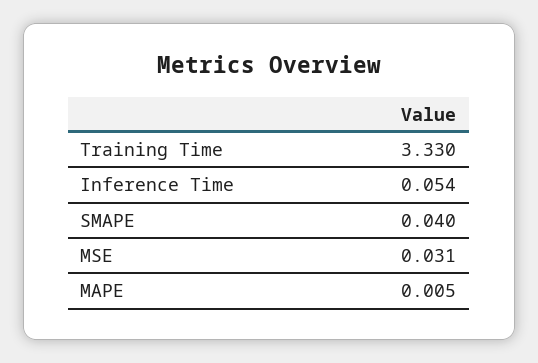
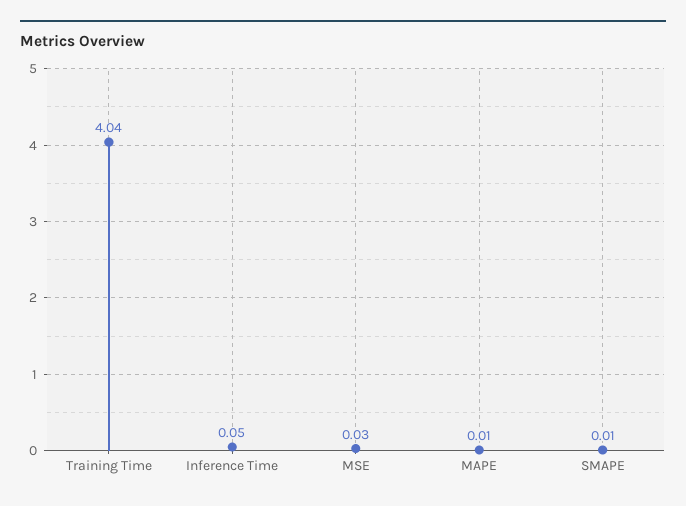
  {
-   "Training Time": 3.33,
+   "Training Time": 4.04,
    "Inference Time": 0.054,
-   "SMAPE": 0.04,
+   "SMAPE": 0.01,
    "MSE": 0.031,
    "MAPE": 0.005
  }

